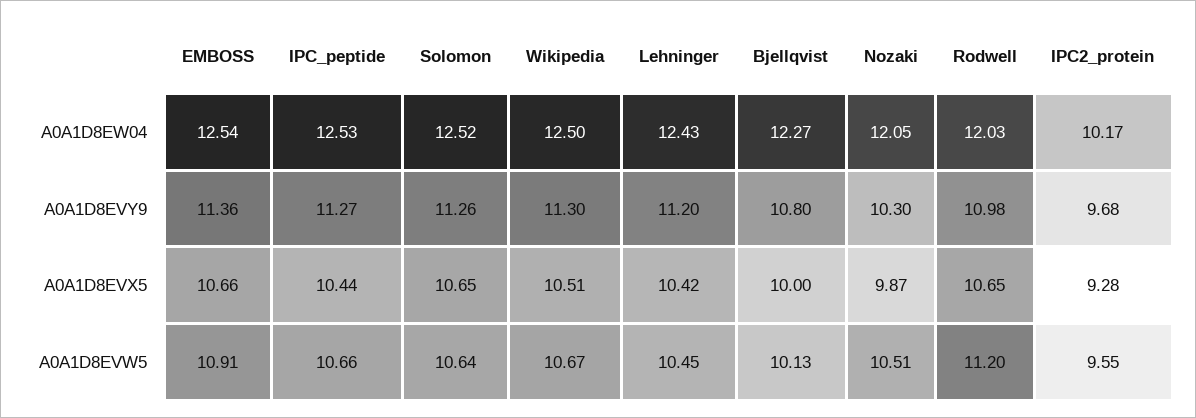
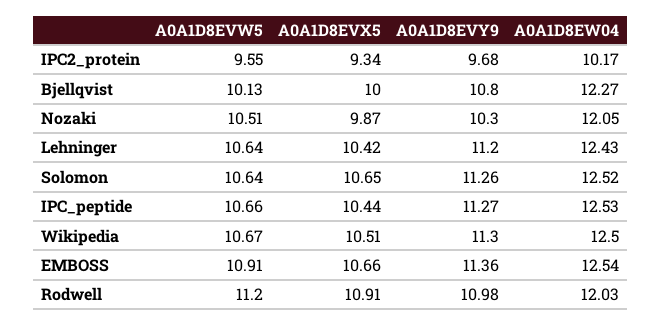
  {
    "EMBOSS": {
      "A0A1D8EW04": 12.54,
      "A0A1D8EVY9": 11.36,
      "A0A1D8EVX5": 10.66,
      "A0A1D8EVW5": 10.91
    },
    "IPC_peptide": {
      "A0A1D8EW04": 12.53,
      "A0A1D8EVY9": 11.27,
      "A0A1D8EVX5": 10.44,
      "A0A1D8EVW5": 10.66
    },
    "Solomon": {
      "A0A1D8EW04": 12.52,
      "A0A1D8EVY9": 11.26,
      "A0A1D8EVX5": 10.65,
      "A0A1D8EVW5": 10.64
    },
    "Wikipedia": {
      "A0A1D8EW04": 12.5,
      "A0A1D8EVY9": 11.3,
      "A0A1D8EVX5": 10.51,
      "A0A1D8EVW5": 10.67
    },
    "Lehninger": {
      "A0A1D8EW04": 12.43,
      "A0A1D8EVY9": 11.2,
      "A0A1D8EVX5": 10.42,
-     "A0A1D8EVW5": 10.45
+     "A0A1D8EVW5": 10.64
    },
    "Bjellqvist": {
      "A0A1D8EW04": 12.27,
      "A0A1D8EVY9": 10.8,
      "A0A1D8EVX5": 10,
      "A0A1D8EVW5": 10.13
    },
    "Nozaki": {
      "A0A1D8EW04": 12.05,
      "A0A1D8EVY9": 10.3,
      "A0A1D8EVX5": 9.87,
      "A0A1D8EVW5": 10.51
    },
    "Rodwell": {
      "A0A1D8EW04": 12.03,
      "A0A1D8EVY9": 10.98,
-     "A0A1D8EVX5": 10.65,
+     "A0A1D8EVX5": 10.91,
      "A0A1D8EVW5": 11.2
    },
    "IPC2_protein": {
      "A0A1D8EW04": 10.17,
      "A0A1D8EVY9": 9.68,
-     "A0A1D8EVX5": 9.28,
+     "A0A1D8EVX5": 9.34,
      "A0A1D8EVW5": 9.55
    }
  }

